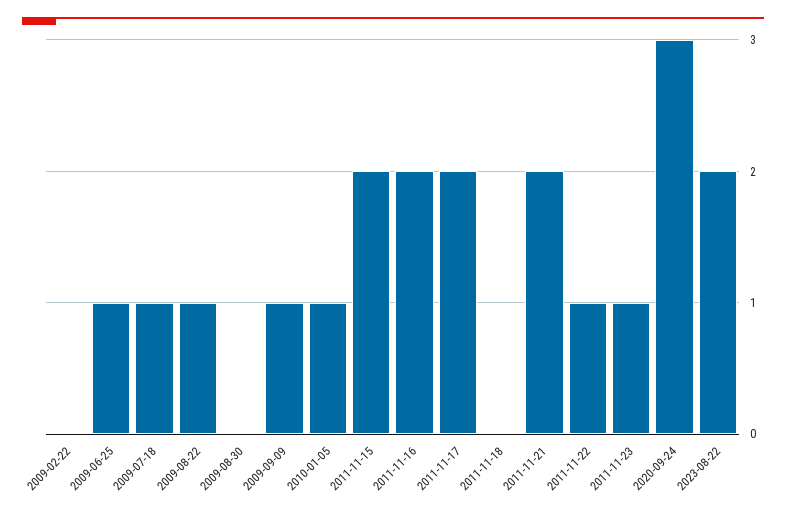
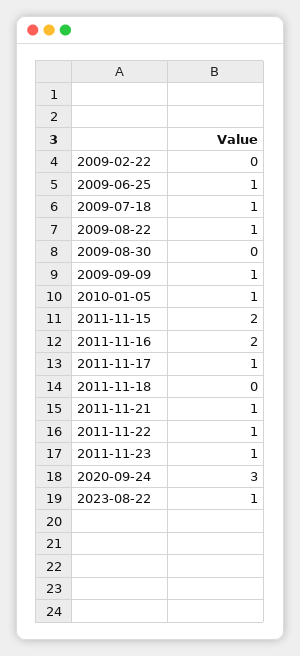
  {
    "2009-02-22": 0,
    "2009-06-25": 1,
    "2009-07-18": 1,
    "2009-08-22": 1,
    "2009-08-30": 0,
    "2009-09-09": 1,
    "2010-01-05": 1,
    "2011-11-15": 2,
    "2011-11-16": 2,
-   "2011-11-17": 2,
+   "2011-11-17": 1,
    "2011-11-18": 0,
-   "2011-11-21": 2,
+   "2011-11-21": 1,
    "2011-11-22": 1,
    "2011-11-23": 1,
    "2020-09-24": 3,
-   "2023-08-22": 2
+   "2023-08-22": 1
  }

